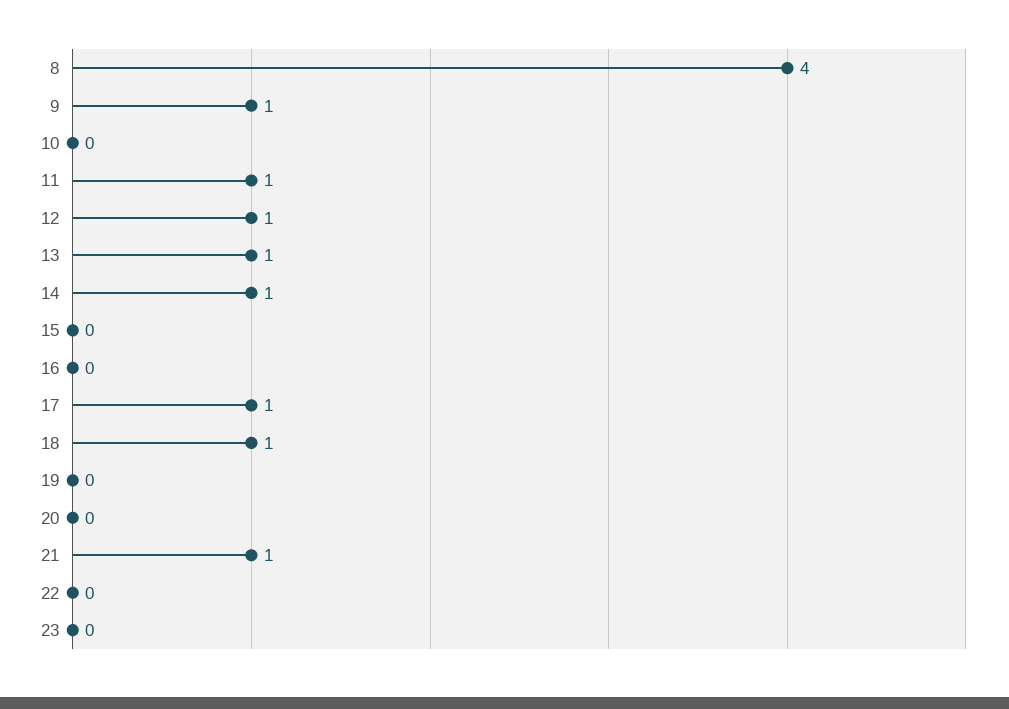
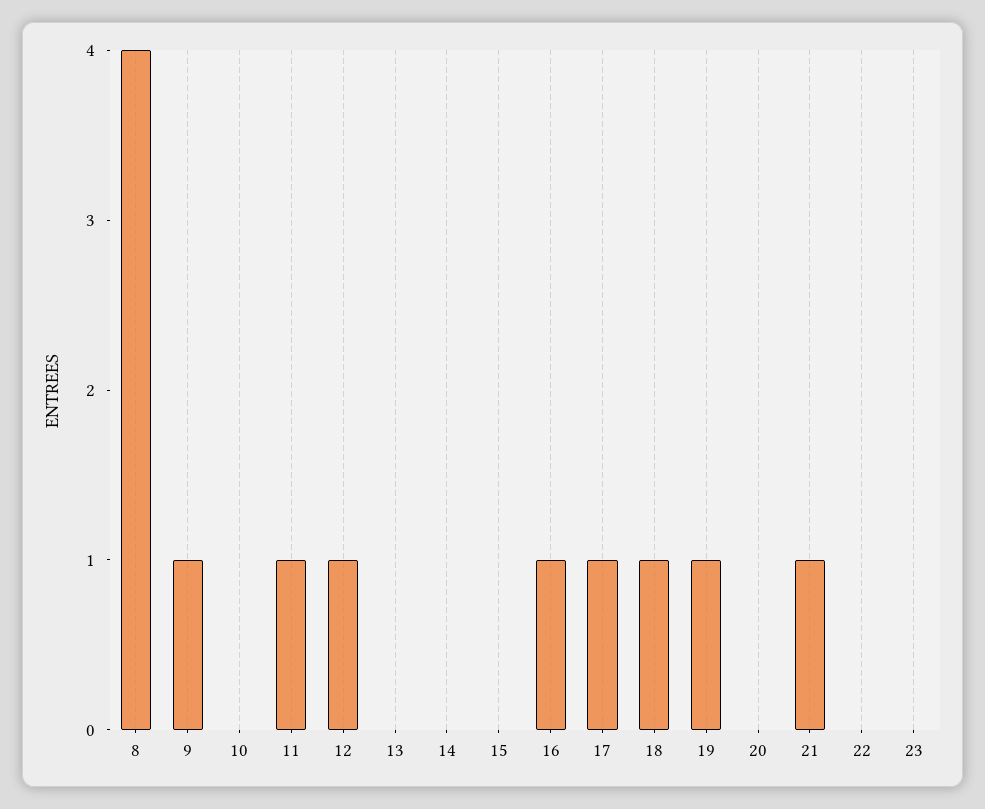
  {
    "8": 4,
    "9": 1,
    "10": 0,
    "11": 1,
    "12": 1,
-   "13": 1,
+   "13": 0,
-   "14": 1,
+   "14": 0,
    "15": 0,
-   "16": 0,
+   "16": 1,
    "17": 1,
    "18": 1,
-   "19": 0,
+   "19": 1,
    "20": 0,
    "21": 1,
    "22": 0,
    "23": 0
  }

